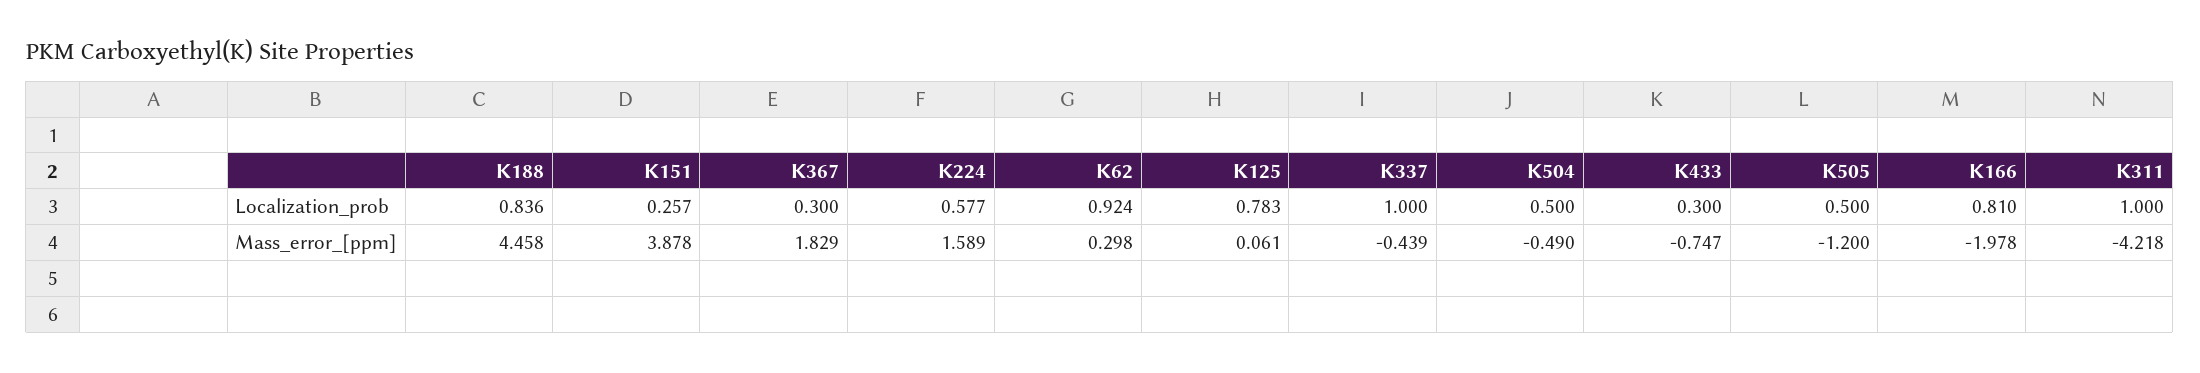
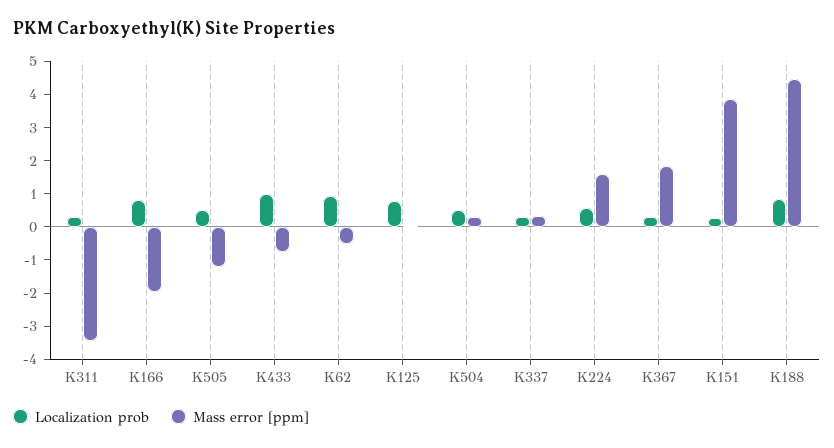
  {
    "Localization_prob": {
      "K188": 0.836,
      "K151": 0.257,
      "K367": 0.3,
      "K224": 0.577,
      "K62": 0.924,
      "K125": 0.783,
-     "K337": 1,
+     "K337": 0.25,
      "K504": 0.5,
-     "K433": 0.3,
+     "K433": 1,
      "K505": 0.5,
      "K166": 0.81,
-     "K311": 1
+     "K311": 0.25
    },
    "Mass_error_[ppm]": {
      "K188": 4.458,
      "K151": 3.878,
      "K367": 1.829,
      "K224": 1.589,
-     "K62": 0.298,
+     "K62": -0.5,
      "K125": 0.061,
-     "K337": -0.439,
+     "K337": 0.25,
-     "K504": -0.49,
+     "K504": 0.25,
      "K433": -0.747,
      "K505": -1.2,
      "K166": -1.978,
-     "K311": -4.218
+     "K311": -3.5
    }
  }

